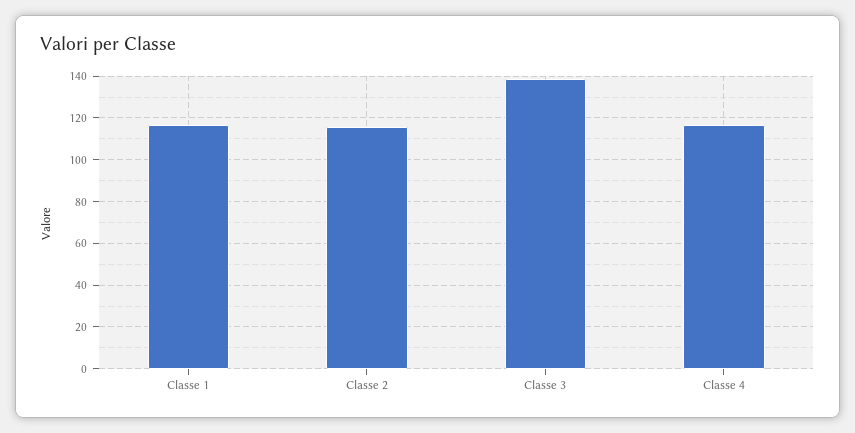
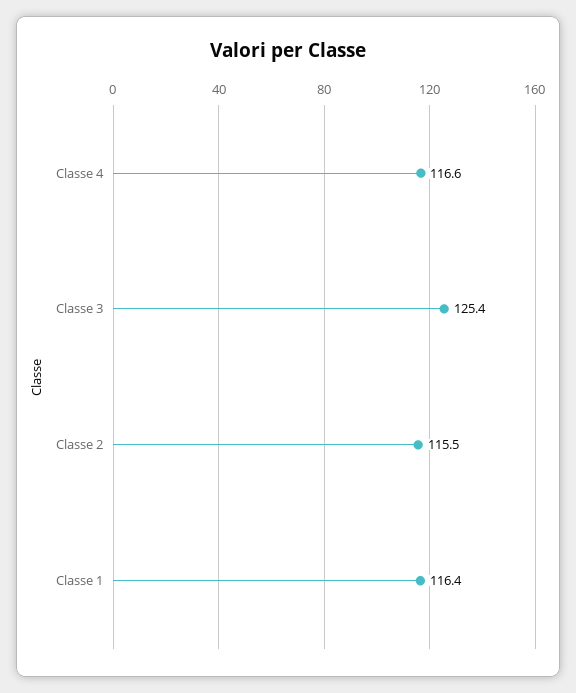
  {
    "Classe 1": 116.4,
    "Classe 2": 115.5,
-   "Classe 3": 140,
+   "Classe 3": 125.4,
    "Classe 4": 116.6
  }

